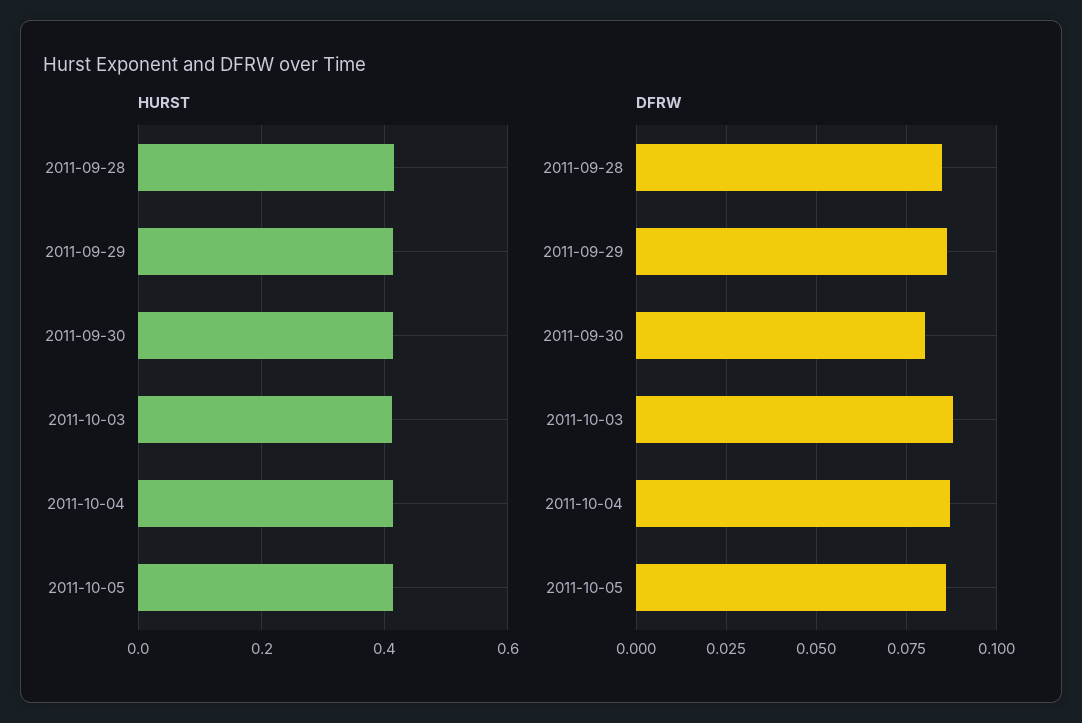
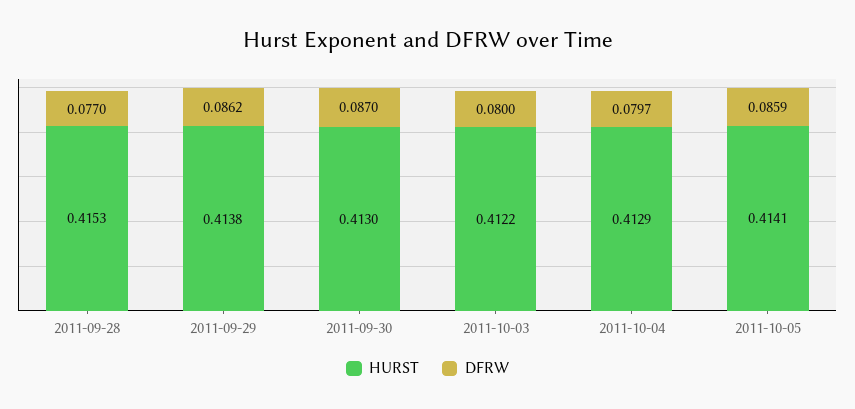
  {
    "HURST": {
      "2011-09-28": 0.4153,
      "2011-09-29": 0.4138,
      "2011-09-30": 0.413,
      "2011-10-03": 0.4122,
      "2011-10-04": 0.4129,
      "2011-10-05": 0.4141
    },
    "DFRW": {
-     "2011-09-28": 0.085,
+     "2011-09-28": 0.077,
      "2011-09-29": 0.0862,
-     "2011-09-30": 0.08,
+     "2011-09-30": 0.087,
-     "2011-10-03": 0.0875,
+     "2011-10-03": 0.08,
-     "2011-10-04": 0.0875,
+     "2011-10-04": 0.0797,
      "2011-10-05": 0.0859
    }
  }

